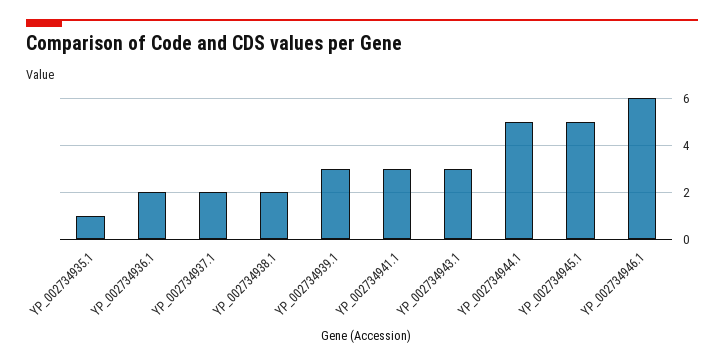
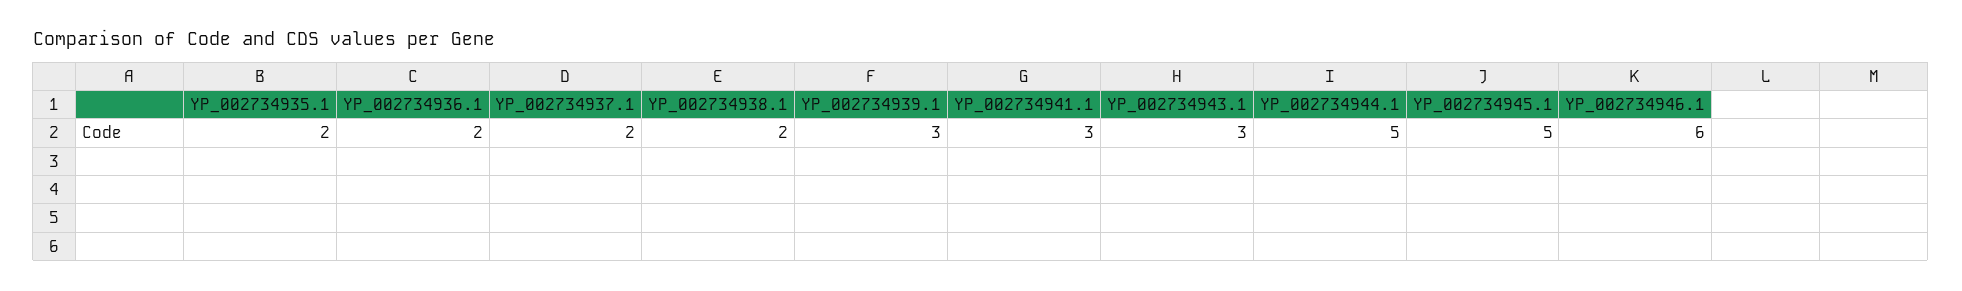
  {
-   "YP_002734935.1": 1,
+   "YP_002734935.1": 2,
    "YP_002734936.1": 2,
    "YP_002734937.1": 2,
    "YP_002734938.1": 2,
    "YP_002734939.1": 3,
    "YP_002734941.1": 3,
    "YP_002734943.1": 3,
    "YP_002734944.1": 5,
    "YP_002734945.1": 5,
    "YP_002734946.1": 6
  }

